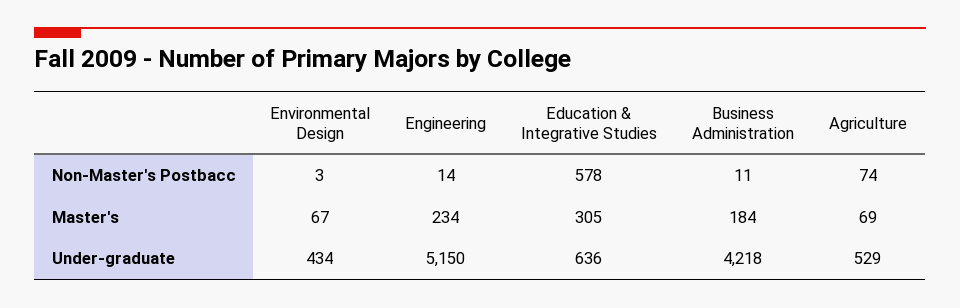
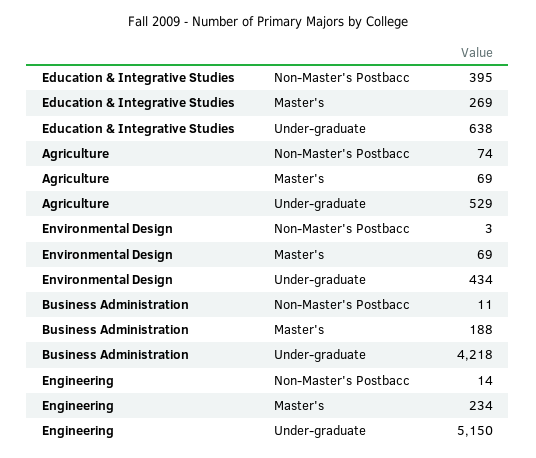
  {
    "Environmental Design": {
      "Non-Master's Postbacc": 3,
-     "Master's": 67,
+     "Master's": 69,
      "Under-graduate": 434
    },
    "Engineering": {
      "Non-Master's Postbacc": 14,
      "Master's": 234,
      "Under-graduate": 5150
    },
    "Education & Integrative Studies": {
-     "Non-Master's Postbacc": 578,
+     "Non-Master's Postbacc": 395,
-     "Master's": 305,
+     "Master's": 269,
-     "Under-graduate": 636
+     "Under-graduate": 638
    },
    "Business Administration": {
      "Non-Master's Postbacc": 11,
-     "Master's": 184,
+     "Master's": 188,
      "Under-graduate": 4218
    },
    "Agriculture": {
      "Non-Master's Postbacc": 74,
      "Master's": 69,
      "Under-graduate": 529
    }
  }

